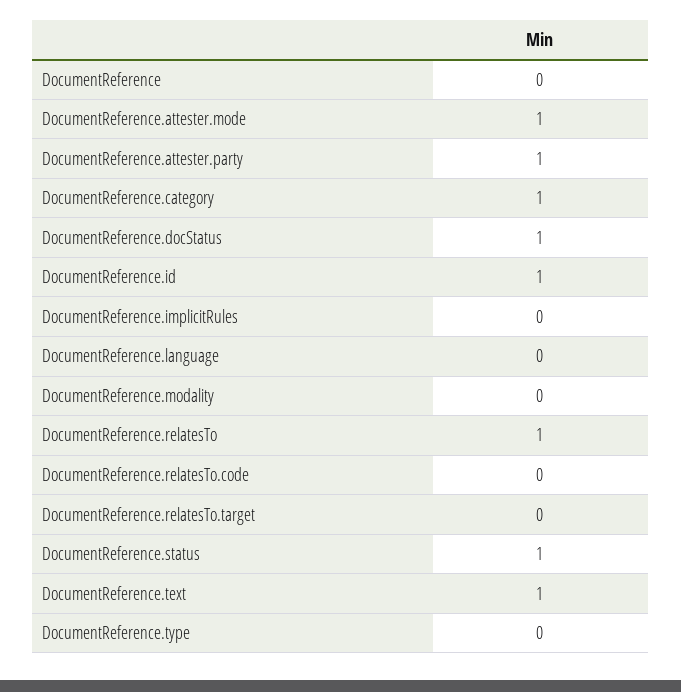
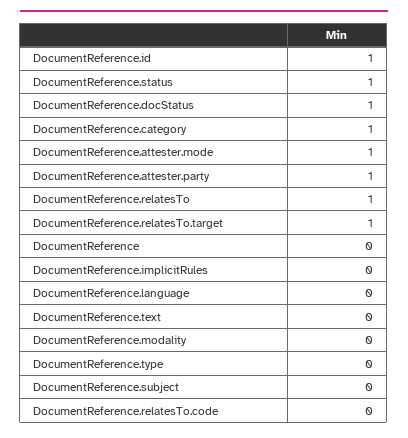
  {
    "DocumentReference": 0,
    "DocumentReference.attester.mode": 1,
    "DocumentReference.attester.party": 1,
    "DocumentReference.category": 1,
    "DocumentReference.docStatus": 1,
    "DocumentReference.id": 1,
    "DocumentReference.implicitRules": 0,
    "DocumentReference.language": 0,
    "DocumentReference.modality": 0,
    "DocumentReference.relatesTo": 1,
    "DocumentReference.relatesTo.code": 0,
-   "DocumentReference.relatesTo.target": 0,
+   "DocumentReference.relatesTo.target": 1,
    "DocumentReference.status": 1,
-   "DocumentReference.text": 1,
+   "DocumentReference.text": 0,
-   "DocumentReference.type": 0
+   "DocumentReference.type": 0,
+   "DocumentReference.subject": 0
  }

